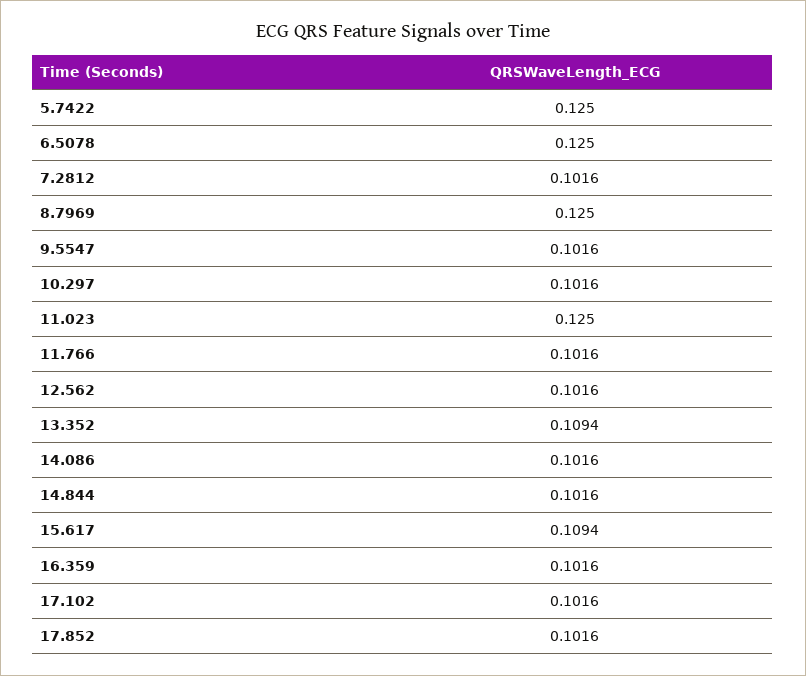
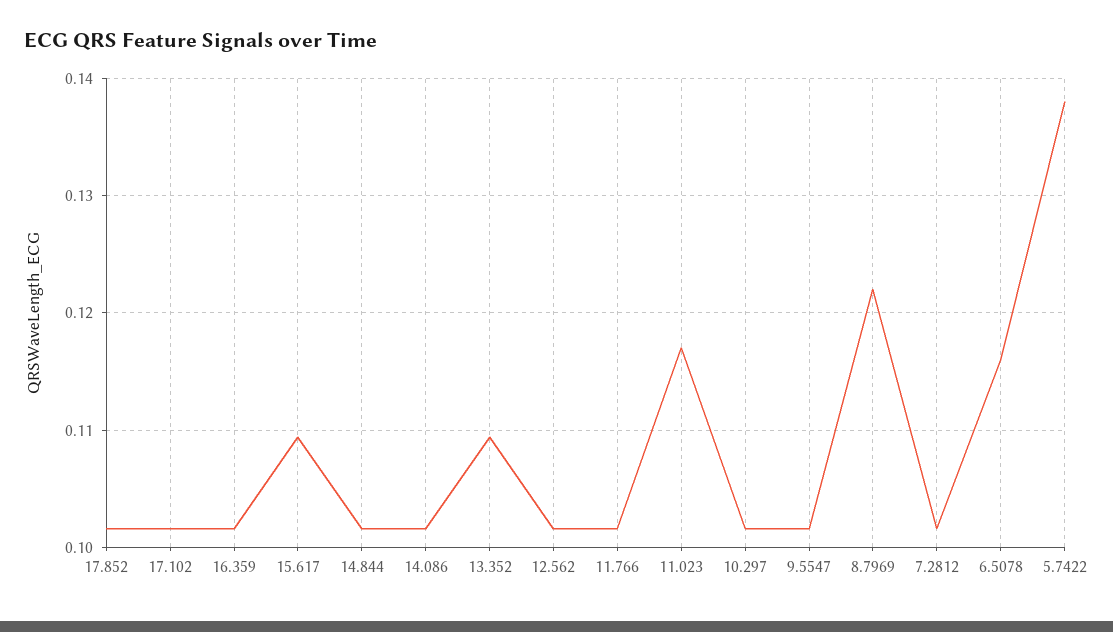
  {
-   "5.7422": 0.125,
+   "5.7422": 0.138,
-   "6.5078": 0.125,
+   "6.5078": 0.116,
    "7.2812": 0.1016,
-   "8.7969": 0.125,
+   "8.7969": 0.122,
    "9.5547": 0.1016,
    "10.297": 0.1016,
-   "11.023": 0.125,
+   "11.023": 0.117,
    "11.766": 0.1016,
    "12.562": 0.1016,
    "13.352": 0.1094,
    "14.086": 0.1016,
    "14.844": 0.1016,
    "15.617": 0.1094,
    "16.359": 0.1016,
    "17.102": 0.1016,
    "17.852": 0.1016
  }

